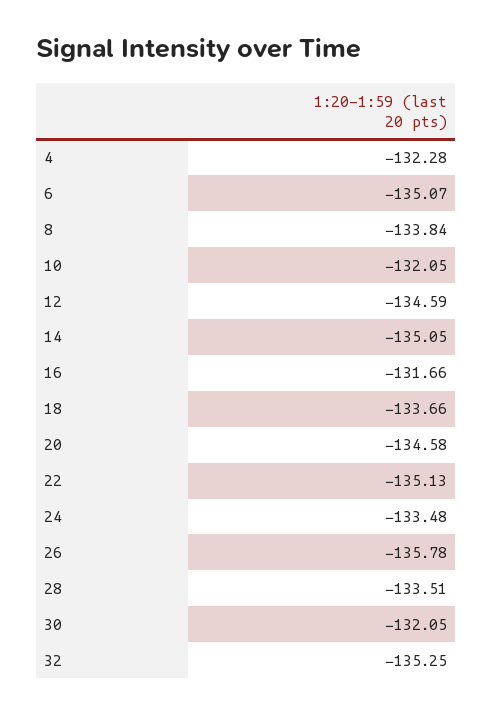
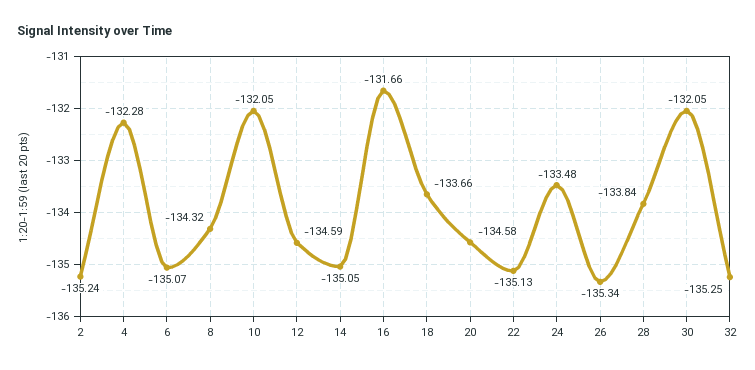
  {
    "4": -132.28,
    "6": -135.07,
-   "8": -133.84,
+   "8": -134.32,
    "10": -132.05,
    "12": -134.59,
    "14": -135.05,
    "16": -131.66,
    "18": -133.66,
    "20": -134.58,
    "22": -135.13,
    "24": -133.48,
-   "26": -135.78,
+   "26": -135.34,
-   "28": -133.51,
+   "28": -133.84,
    "30": -132.05,
-   "32": -135.25
+   "32": -135.25,
+   "2": -135.24
  }

